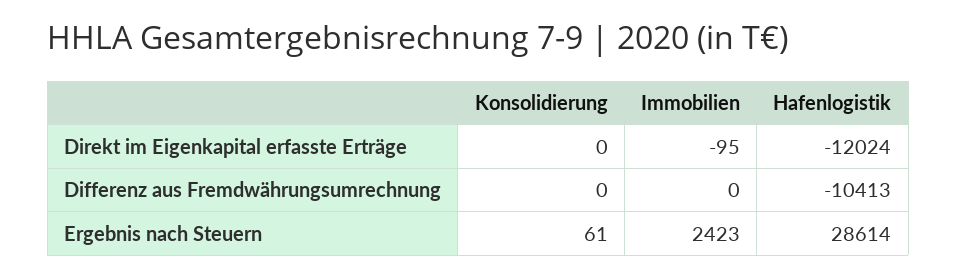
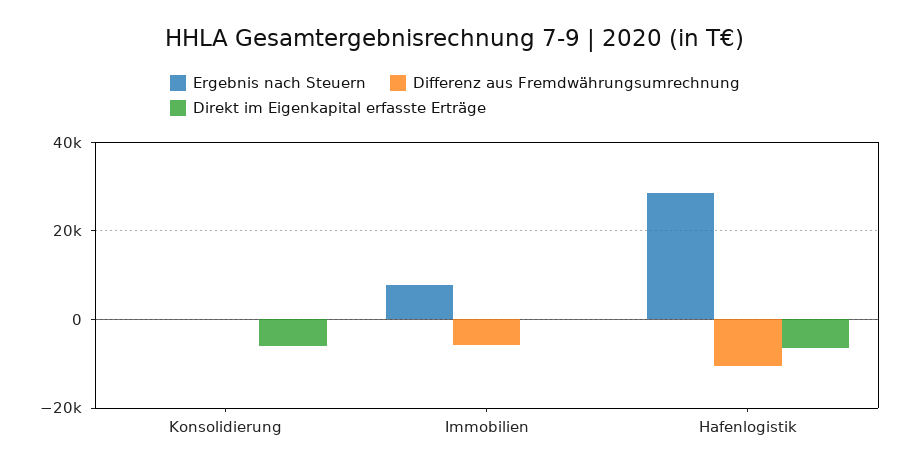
  {
    "Direkt im Eigenkapital erfasste Erträge": {
-     "Konsolidierung": 0,
+     "Konsolidierung": -6000,
      "Immobilien": -95,
-     "Hafenlogistik": -12024
+     "Hafenlogistik": -6000
    },
    "Differenz aus Fremdwährungsumrechnung": {
      "Konsolidierung": 0,
-     "Immobilien": 0,
+     "Immobilien": -6000,
      "Hafenlogistik": -10413
    },
    "Ergebnis nach Steuern": {
      "Konsolidierung": 61,
-     "Immobilien": 2423,
+     "Immobilien": 8000,
      "Hafenlogistik": 28614
    }
  }

